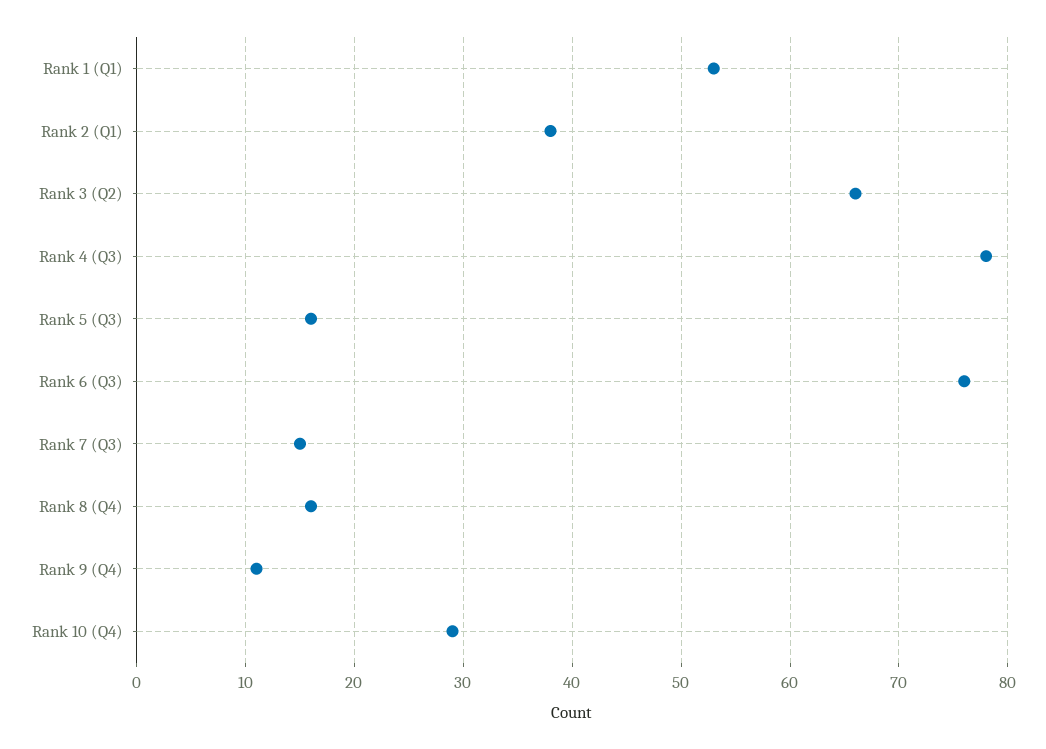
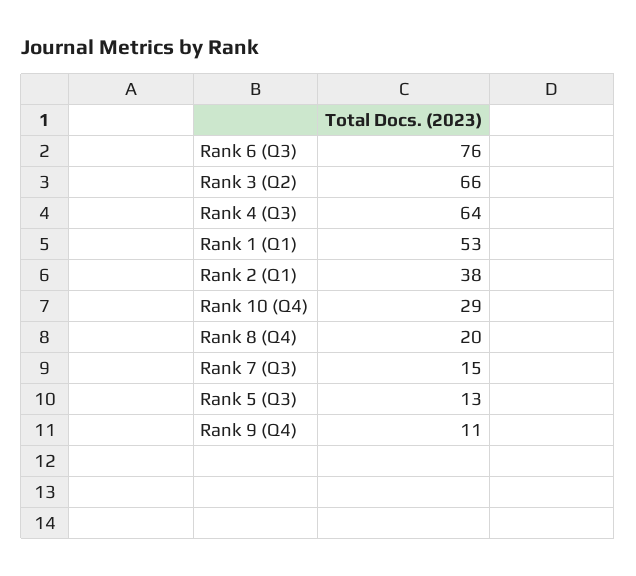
  {
    "Rank 1 (Q1)": 53,
    "Rank 2 (Q1)": 38,
    "Rank 3 (Q2)": 66,
-   "Rank 4 (Q3)": 78,
+   "Rank 4 (Q3)": 64,
-   "Rank 5 (Q3)": 16,
+   "Rank 5 (Q3)": 13,
    "Rank 6 (Q3)": 76,
    "Rank 7 (Q3)": 15,
-   "Rank 8 (Q4)": 16,
+   "Rank 8 (Q4)": 20,
    "Rank 9 (Q4)": 11,
    "Rank 10 (Q4)": 29
  }

